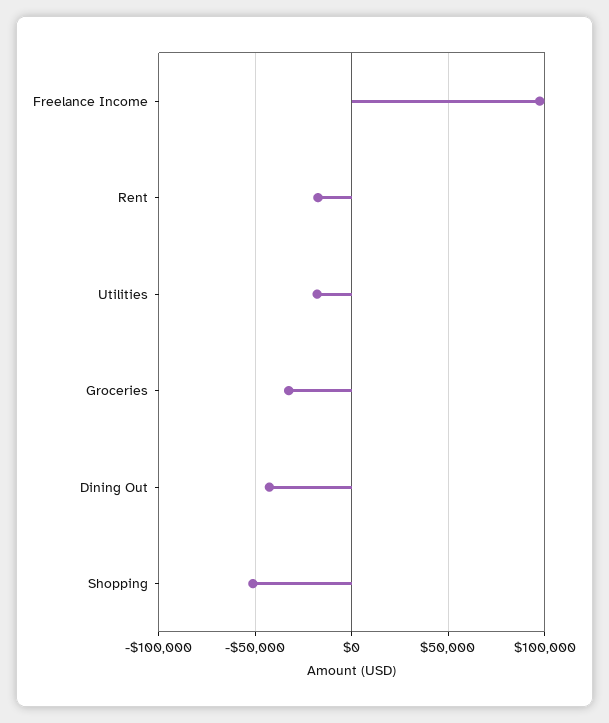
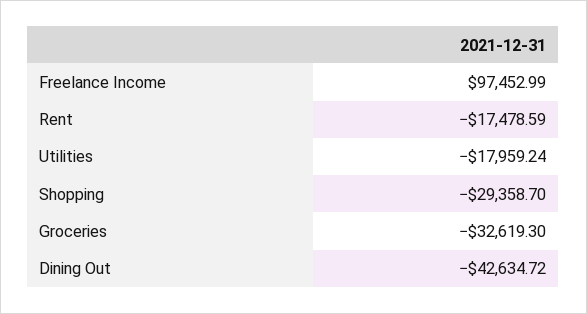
  {
    "Freelance Income": 97452.99,
    "Rent": -17478.59,
    "Utilities": -17959.24,
    "Groceries": -32619.3,
    "Dining Out": -42634.72,
-   "Shopping": -50000
+   "Shopping": -29358.7
  }

